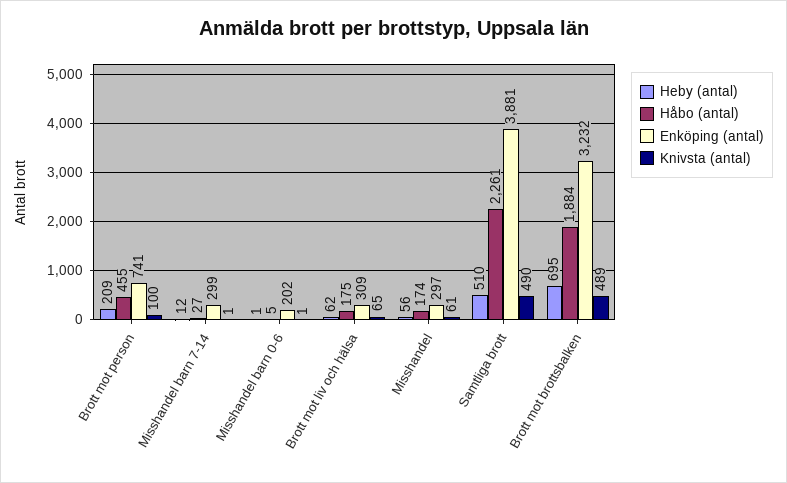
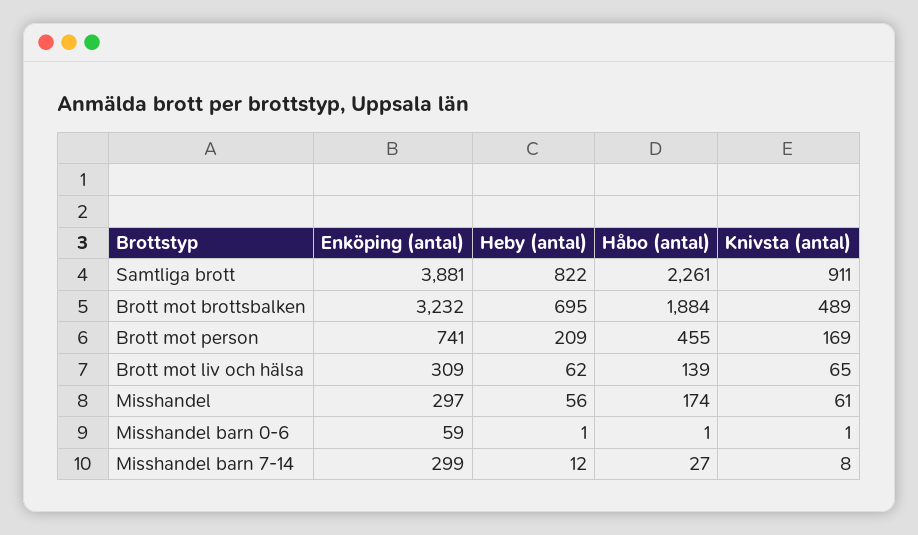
  {
    "Heby (antal)": {
      "Brott mot person": 209,
      "Misshandel barn 7-14": 12,
      "Misshandel barn 0-6": 1,
      "Brott mot liv och hälsa": 62,
      "Misshandel": 56,
-     "Samtliga brott": 510,
+     "Samtliga brott": 822,
      "Brott mot brottsbalken": 695
    },
    "Håbo (antal)": {
      "Brott mot person": 455,
      "Misshandel barn 7-14": 27,
-     "Misshandel barn 0-6": 5,
+     "Misshandel barn 0-6": 1,
-     "Brott mot liv och hälsa": 175,
+     "Brott mot liv och hälsa": 139,
      "Misshandel": 174,
      "Samtliga brott": 2261,
      "Brott mot brottsbalken": 1884
    },
    "Enköping (antal)": {
      "Brott mot person": 741,
      "Misshandel barn 7-14": 299,
-     "Misshandel barn 0-6": 202,
+     "Misshandel barn 0-6": 59,
      "Brott mot liv och hälsa": 309,
      "Misshandel": 297,
      "Samtliga brott": 3881,
      "Brott mot brottsbalken": 3232
    },
    "Knivsta (antal)": {
-     "Brott mot person": 100,
+     "Brott mot person": 169,
-     "Misshandel barn 7-14": 1,
+     "Misshandel barn 7-14": 8,
      "Misshandel barn 0-6": 1,
      "Brott mot liv och hälsa": 65,
      "Misshandel": 61,
-     "Samtliga brott": 490,
+     "Samtliga brott": 911,
      "Brott mot brottsbalken": 489
    }
  }

